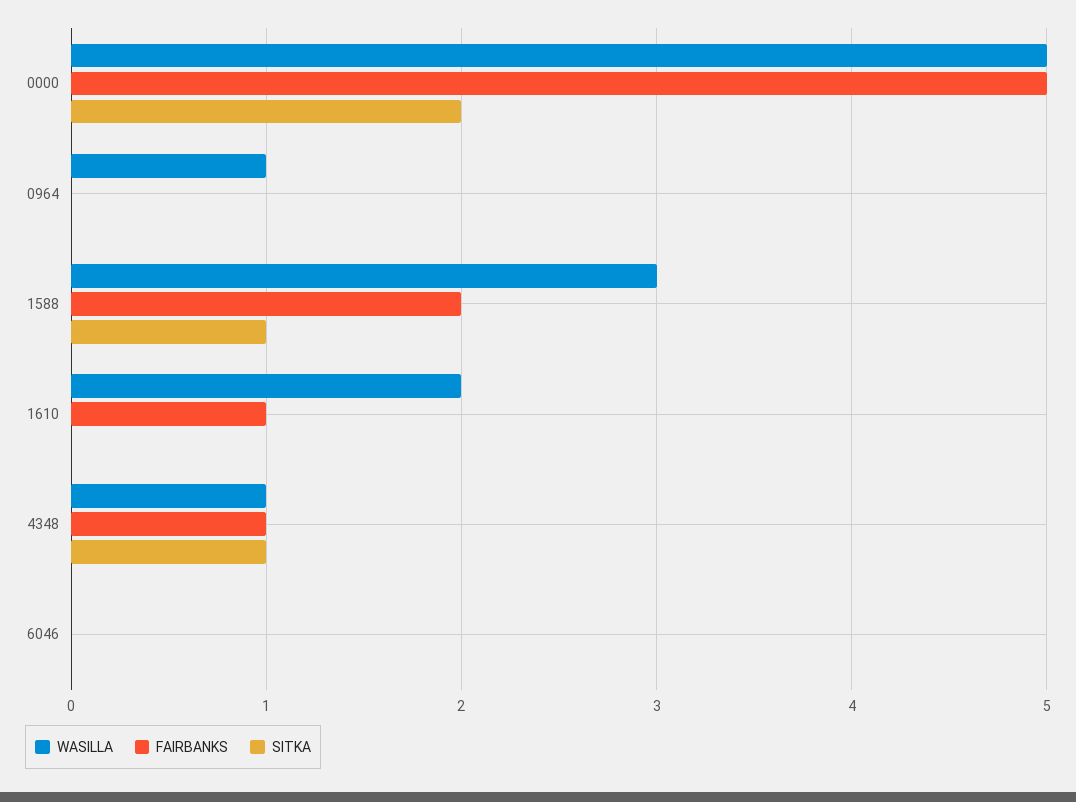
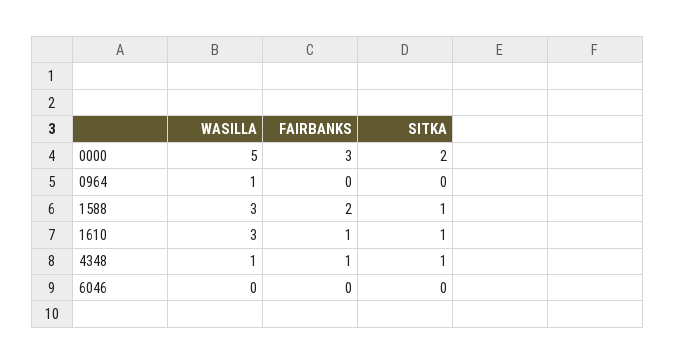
  {
    "WASILLA": {
      "0000": 5,
      "0964": 1,
      "1588": 3,
-     "1610": 2,
+     "1610": 3,
      "4348": 1,
      "6046": 0
    },
    "FAIRBANKS": {
-     "0000": 5,
+     "0000": 3,
      "0964": 0,
      "1588": 2,
      "1610": 1,
      "4348": 1,
      "6046": 0
    },
    "SITKA": {
      "0000": 2,
      "0964": 0,
      "1588": 1,
-     "1610": 0,
+     "1610": 1,
      "4348": 1,
      "6046": 0
    }
  }

